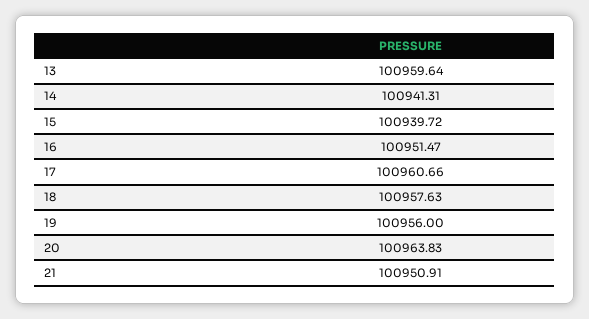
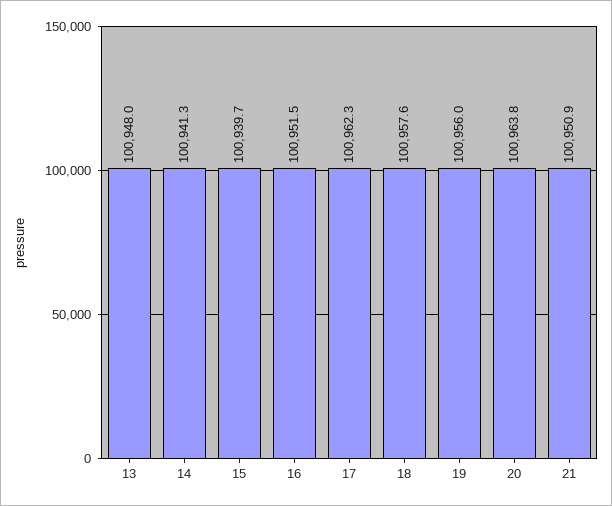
  {
-   "13": 100959.64,
+   "13": 100948,
    "14": 100941.31,
    "15": 100939.72,
    "16": 100951.47,
-   "17": 100960.66,
+   "17": 100962.3,
    "18": 100957.63,
    "19": 100956,
    "20": 100963.83,
    "21": 100950.91
  }

